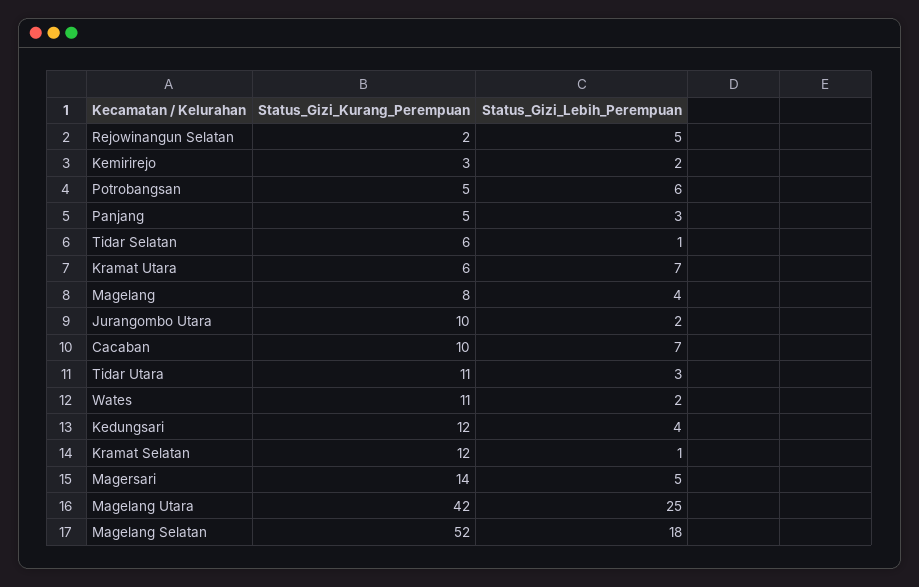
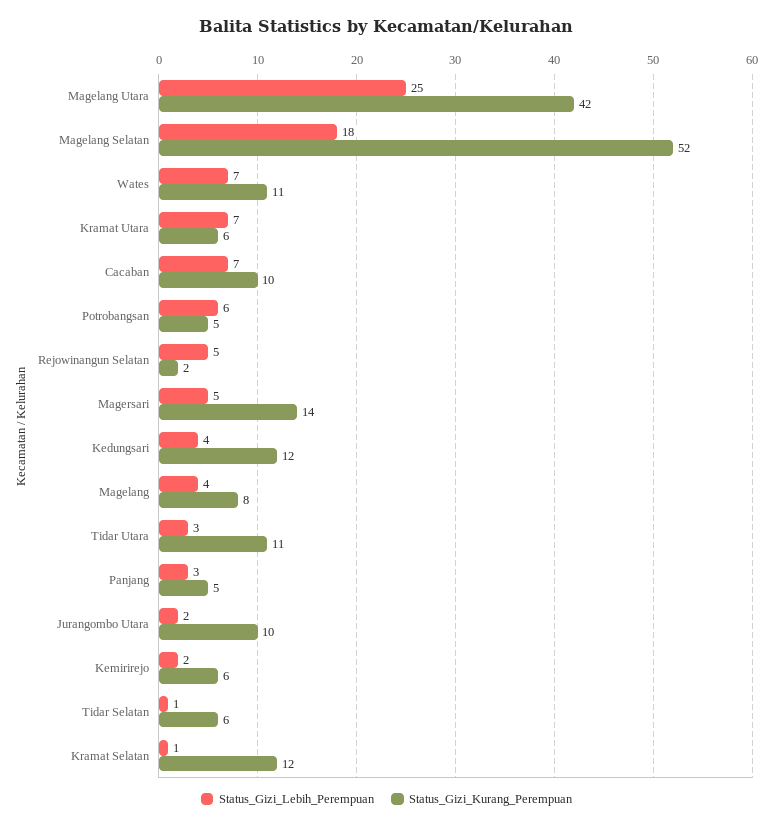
  {
    "Status_Gizi_Kurang_Perempuan": {
      "Rejowinangun Selatan": 2,
-     "Kemirirejo": 3,
+     "Kemirirejo": 6,
      "Potrobangsan": 5,
      "Panjang": 5,
      "Tidar Selatan": 6,
      "Kramat Utara": 6,
      "Magelang": 8,
      "Jurangombo Utara": 10,
      "Cacaban": 10,
      "Tidar Utara": 11,
      "Wates": 11,
      "Kedungsari": 12,
      "Kramat Selatan": 12,
      "Magersari": 14,
      "Magelang Utara": 42,
      "Magelang Selatan": 52
    },
    "Status_Gizi_Lebih_Perempuan": {
      "Rejowinangun Selatan": 5,
      "Kemirirejo": 2,
      "Potrobangsan": 6,
      "Panjang": 3,
      "Tidar Selatan": 1,
      "Kramat Utara": 7,
      "Magelang": 4,
      "Jurangombo Utara": 2,
      "Cacaban": 7,
      "Tidar Utara": 3,
-     "Wates": 2,
+     "Wates": 7,
      "Kedungsari": 4,
      "Kramat Selatan": 1,
      "Magersari": 5,
      "Magelang Utara": 25,
      "Magelang Selatan": 18
    }
  }

